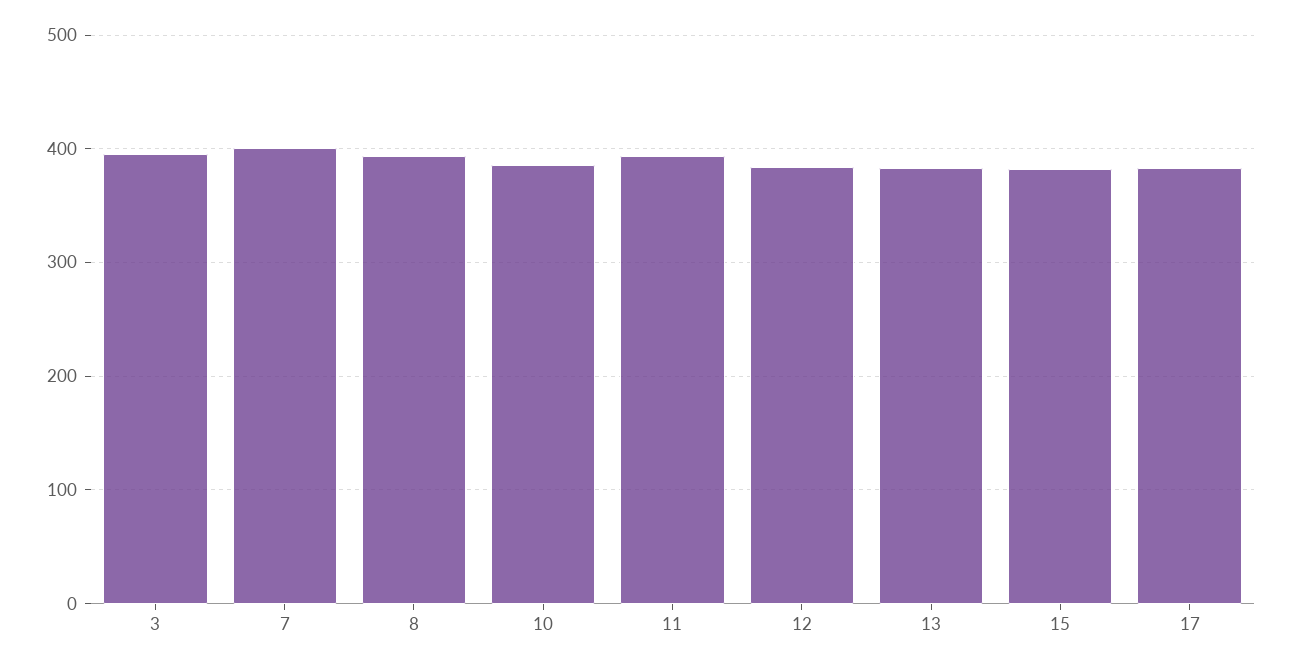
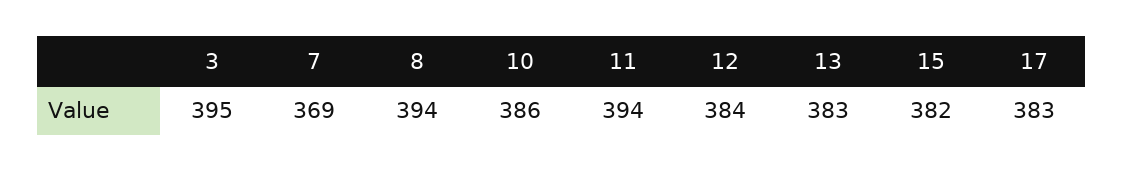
  {
    "3": 395,
-   "7": 400,
+   "7": 369,
    "8": 394,
    "10": 386,
    "11": 394,
    "12": 384,
    "13": 383,
    "15": 382,
    "17": 383
  }

